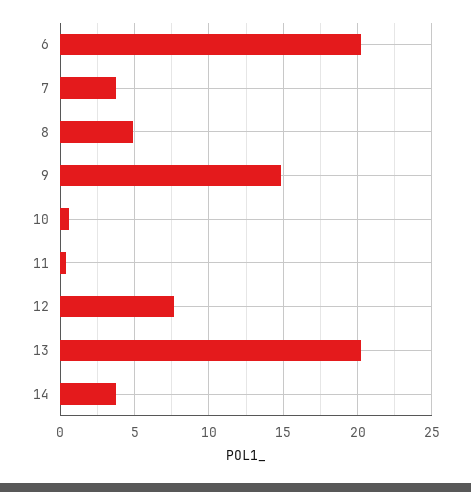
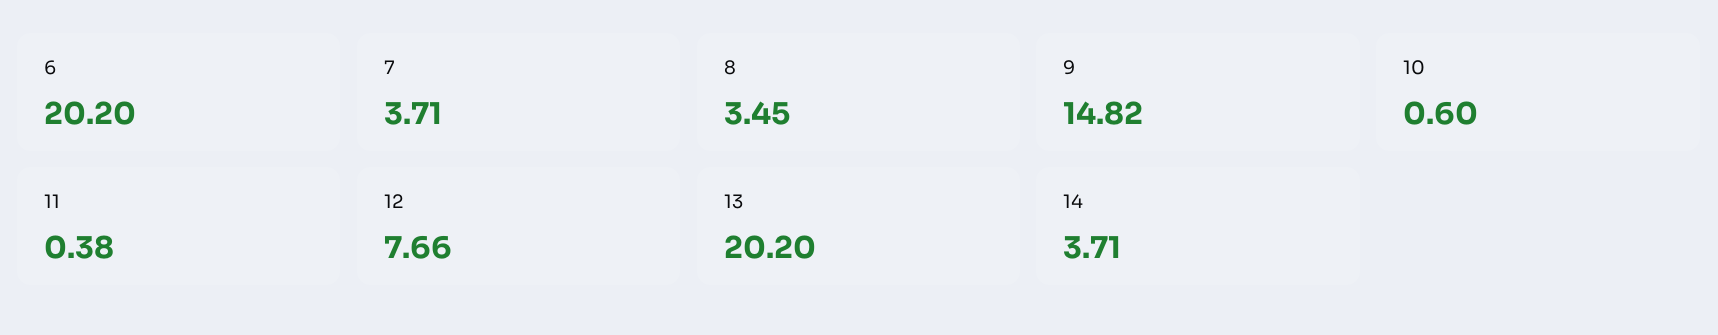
  {
    "6": 20.2,
    "7": 3.71,
-   "8": 5,
+   "8": 3.45,
    "9": 14.82,
    "10": 0.6,
    "11": 0.38,
    "12": 7.66,
    "13": 20.2,
    "14": 3.71
  }

